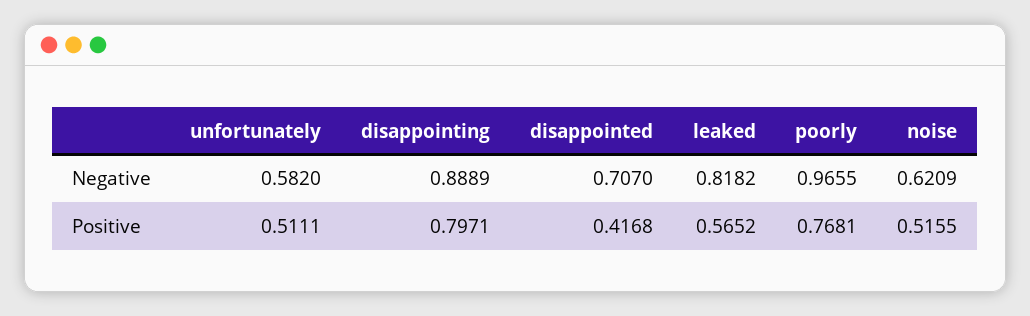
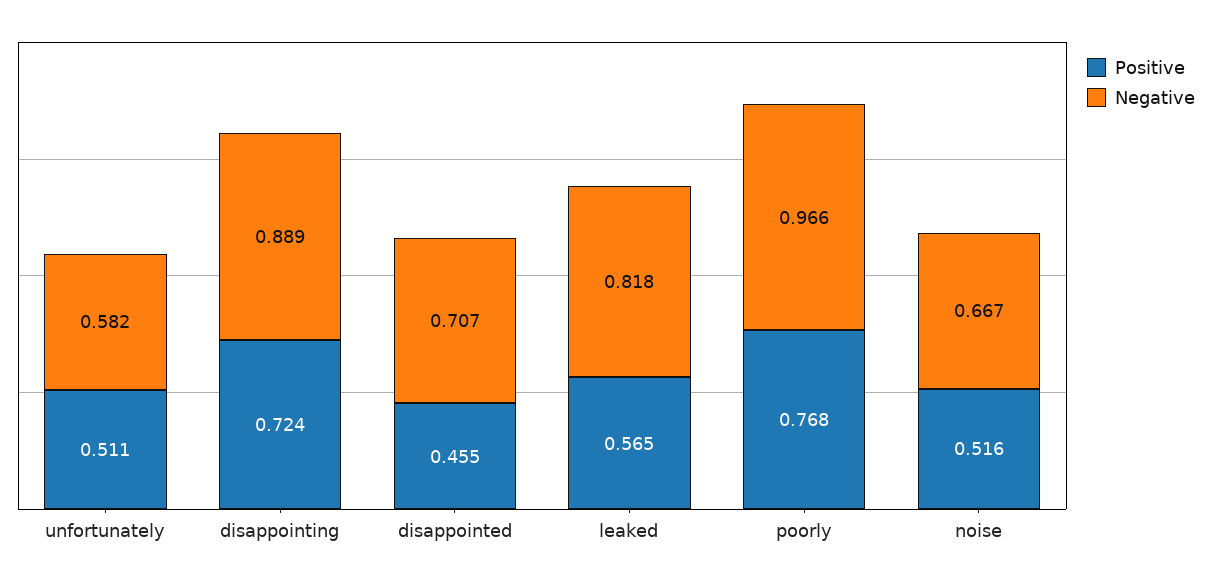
  {
    "Negative": {
      "unfortunately": 0.582,
      "disappointing": 0.8889,
      "disappointed": 0.707,
      "leaked": 0.8182,
      "poorly": 0.9655,
-     "noise": 0.6209
+     "noise": 0.667
    },
    "Positive": {
      "unfortunately": 0.5111,
-     "disappointing": 0.7971,
+     "disappointing": 0.724,
-     "disappointed": 0.4168,
+     "disappointed": 0.455,
      "leaked": 0.5652,
      "poorly": 0.7681,
      "noise": 0.5155
    }
  }

